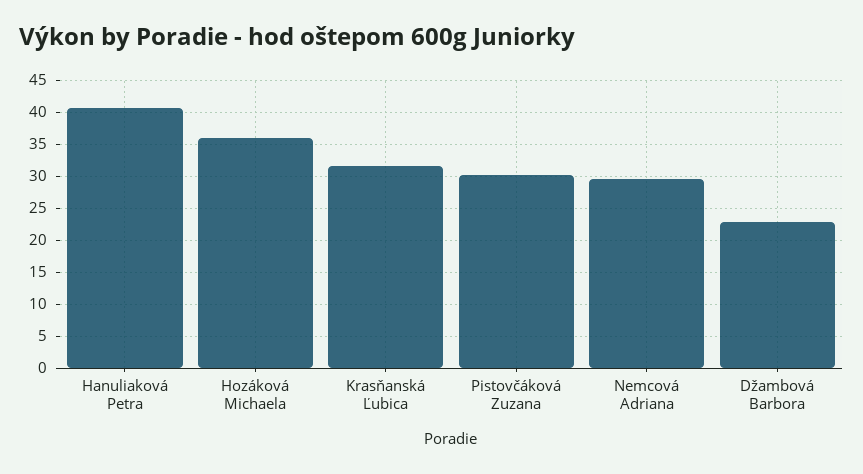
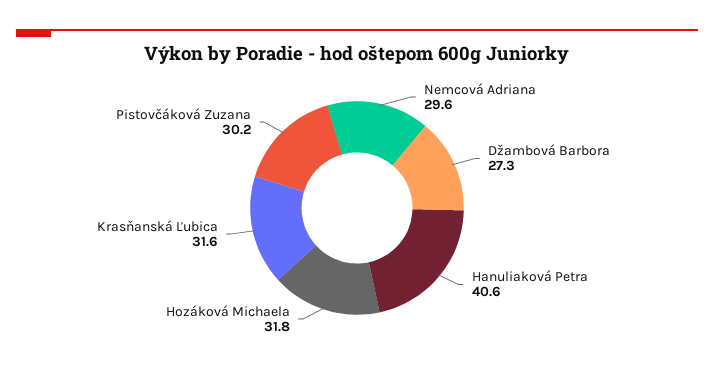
  {
    "Hanuliaková Petra": 40.6,
-   "Hozáková Michaela": 36,
+   "Hozáková Michaela": 31.8,
    "Krasňanská Ľubica": 31.6,
    "Pistovčáková Zuzana": 30.2,
    "Nemcová Adriana": 29.6,
-   "Džambová Barbora": 23
+   "Džambová Barbora": 27.3
  }

